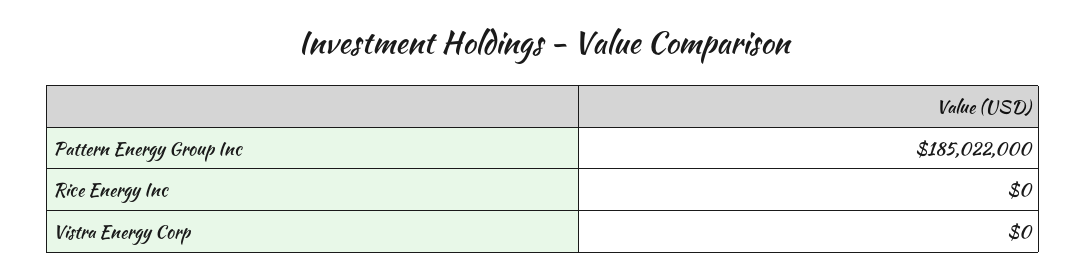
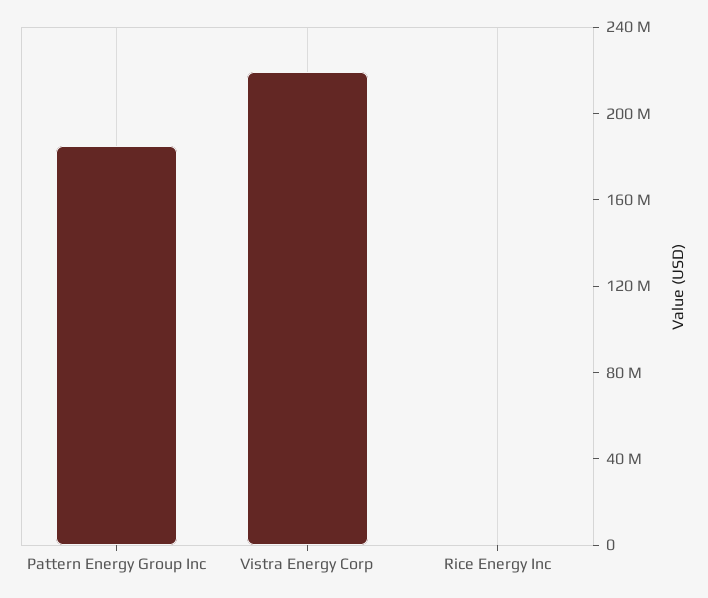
  {
    "Pattern Energy Group Inc": 185022000,
    "Rice Energy Inc": 0,
-   "Vistra Energy Corp": 0
+   "Vistra Energy Corp": 220000000
  }

